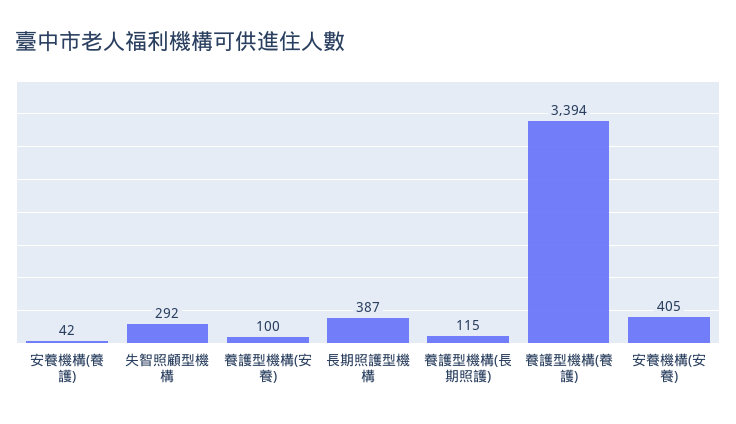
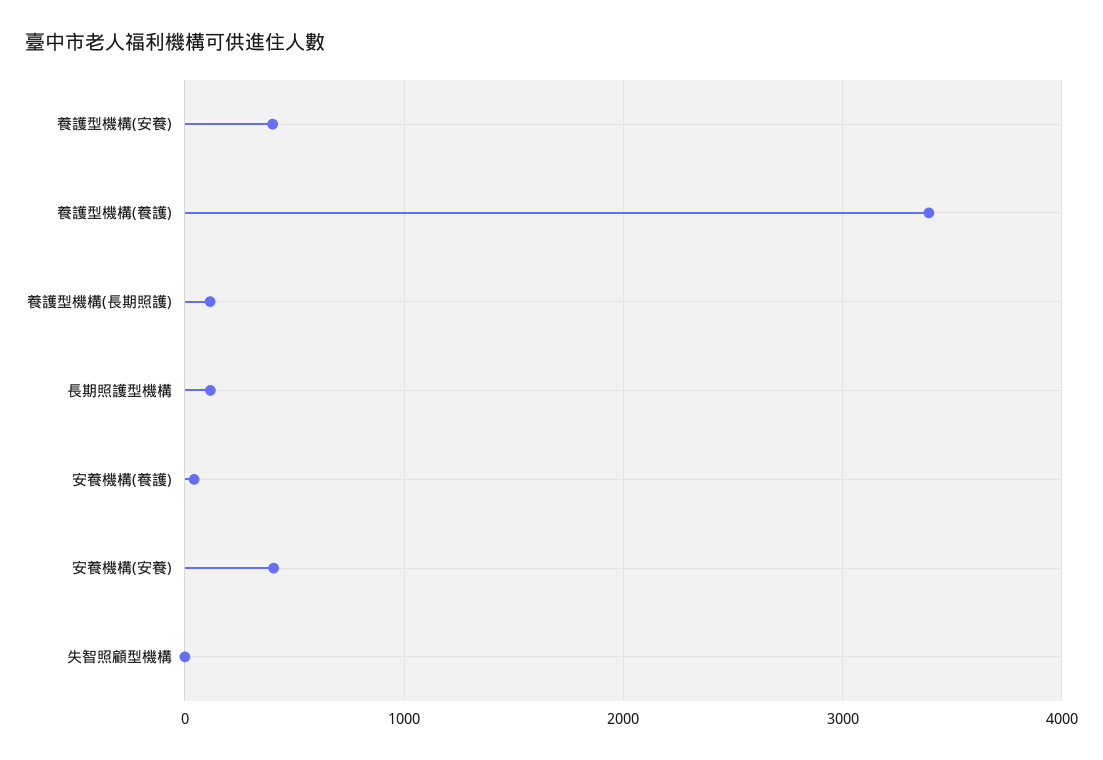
  {
    "安養機構(養護)": 42,
-   "失智照顧型機構": 292,
+   "失智照顧型機構": 0,
-   "養護型機構(安養)": 100,
+   "養護型機構(安養)": 400,
-   "長期照護型機構": 387,
+   "長期照護型機構": 100,
    "養護型機構(長期照護)": 115,
    "養護型機構(養護)": 3394,
    "安養機構(安養)": 405
  }

